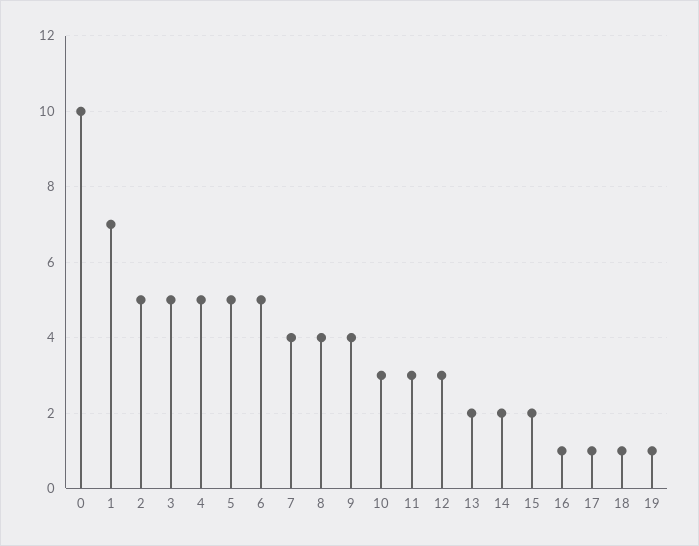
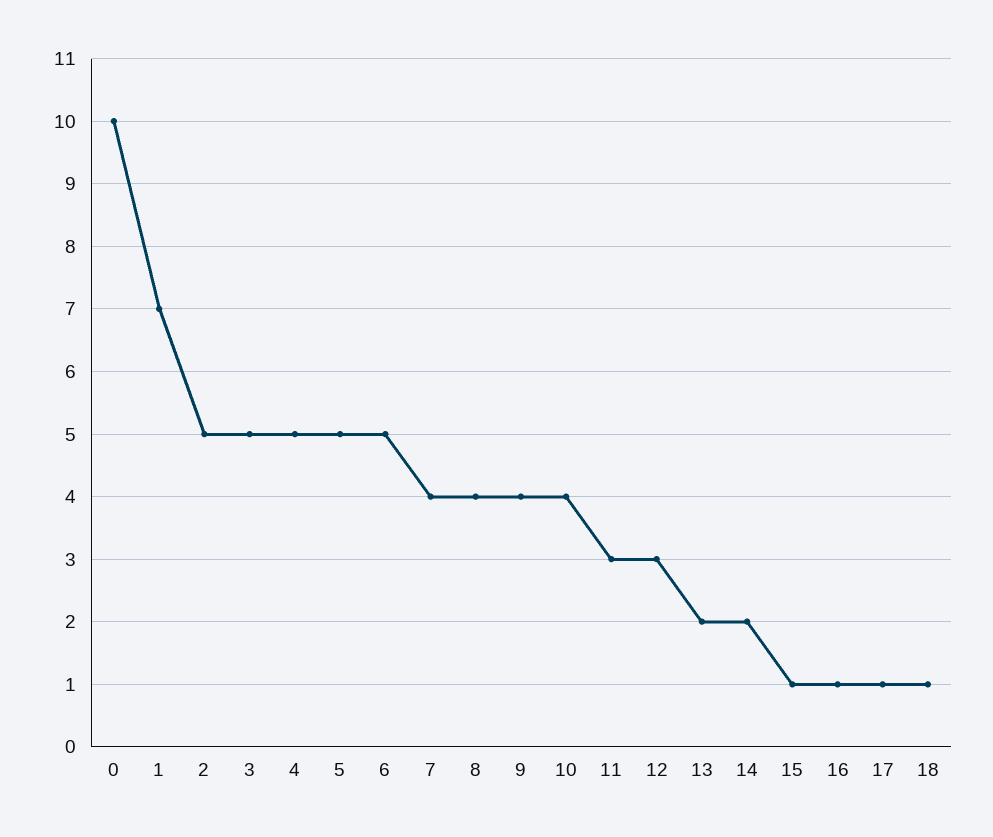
  {
    "0": 10,
    "1": 7,
    "2": 5,
    "3": 5,
    "4": 5,
    "5": 5,
    "6": 5,
    "7": 4,
    "8": 4,
    "9": 4,
-   "10": 3,
+   "10": 4,
    "11": 3,
    "12": 3,
    "13": 2,
    "14": 2,
-   "15": 2,
+   "15": 1,
    "16": 1,
    "17": 1,
-   "18": 1,
+   "18": 1
-   "19": 1
  }

